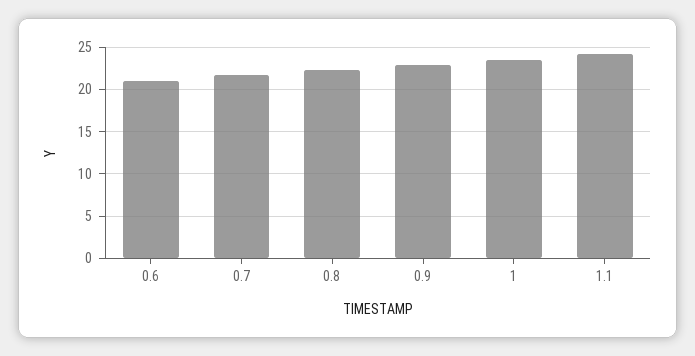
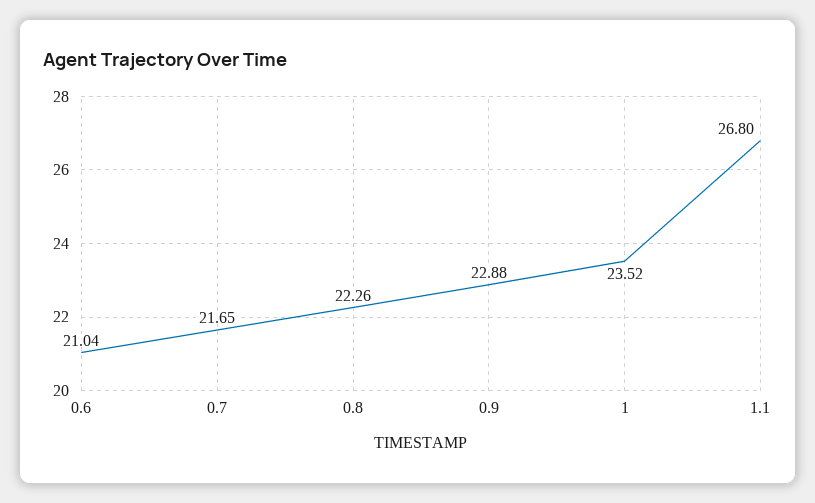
  {
    "0.6": 21.04,
    "0.7": 21.65,
    "0.8": 22.26,
    "0.9": 22.88,
    "1": 23.52,
-   "1.1": 24
+   "1.1": 26.8
  }

